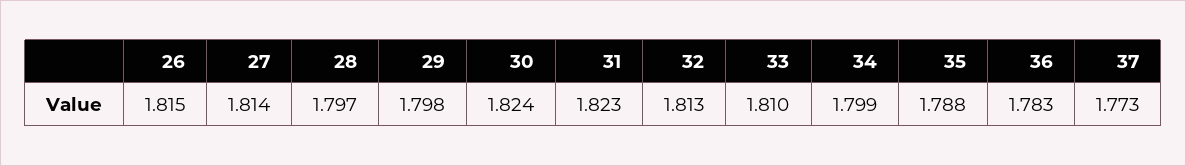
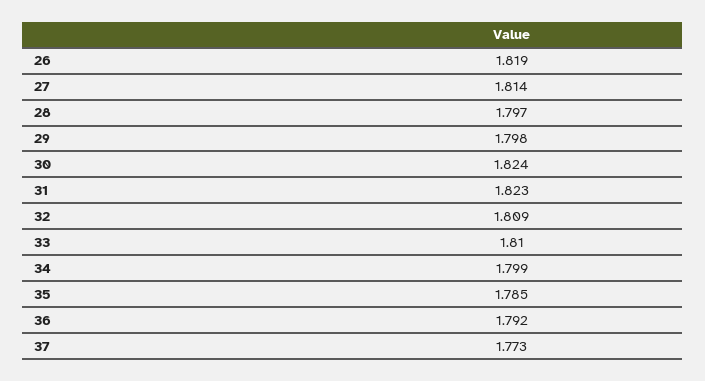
  {
-   "26": 1.815,
+   "26": 1.819,
    "27": 1.814,
    "28": 1.797,
    "29": 1.798,
    "30": 1.824,
    "31": 1.823,
-   "32": 1.813,
+   "32": 1.809,
    "33": 1.81,
    "34": 1.799,
-   "35": 1.788,
+   "35": 1.785,
-   "36": 1.783,
+   "36": 1.792,
    "37": 1.773
  }

